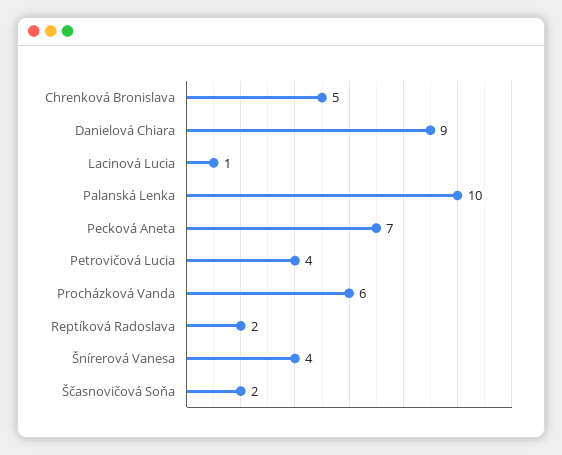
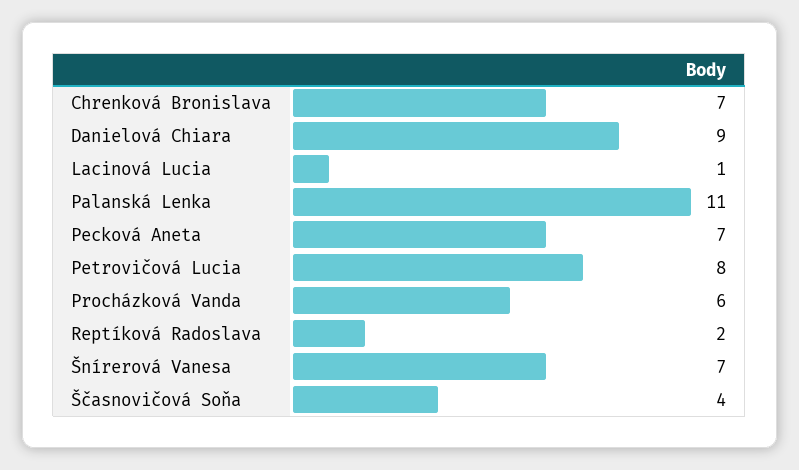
  {
-   "Chrenková Bronislava": 5,
+   "Chrenková Bronislava": 7,
    "Danielová Chiara": 9,
    "Lacinová Lucia": 1,
-   "Palanská Lenka": 10,
+   "Palanská Lenka": 11,
    "Pecková Aneta": 7,
-   "Petrovičová Lucia": 4,
+   "Petrovičová Lucia": 8,
    "Procházková Vanda": 6,
    "Reptíková Radoslava": 2,
-   "Šnírerová Vanesa": 4,
+   "Šnírerová Vanesa": 7,
-   "Ščasnovičová Soňa": 2
+   "Ščasnovičová Soňa": 4
  }

